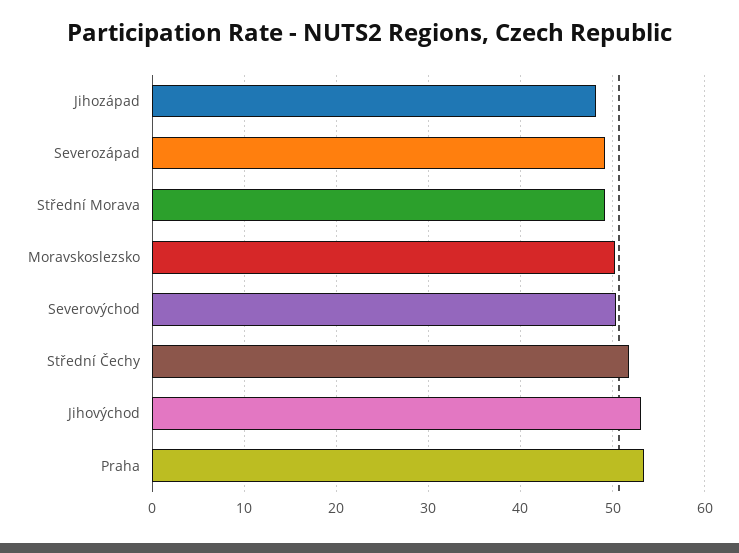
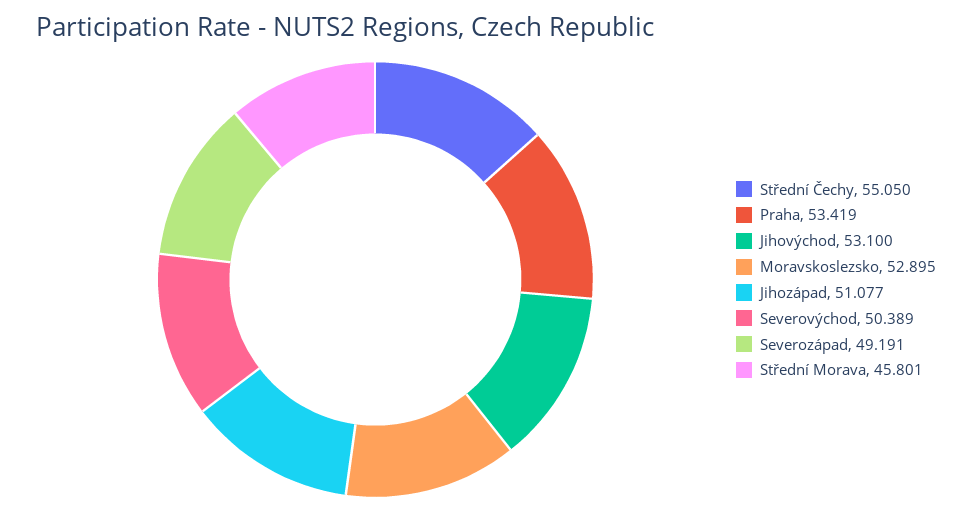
  {
-   "Jihozápad": 48,
+   "Jihozápad": 51.077,
    "Severozápad": 49.191,
-   "Střední Morava": 49,
+   "Střední Morava": 45.801,
-   "Moravskoslezsko": 50,
+   "Moravskoslezsko": 52.895,
    "Severovýchod": 50.389,
-   "Střední Čechy": 52,
+   "Střední Čechy": 55.05,
    "Jihovýchod": 53.1,
    "Praha": 53.419
  }

